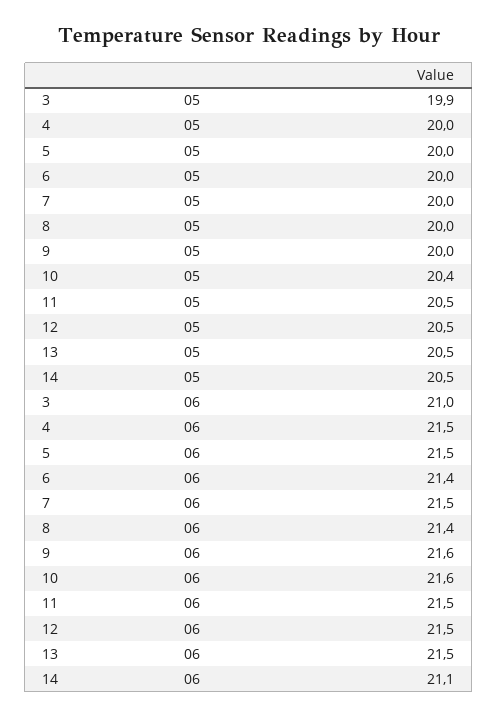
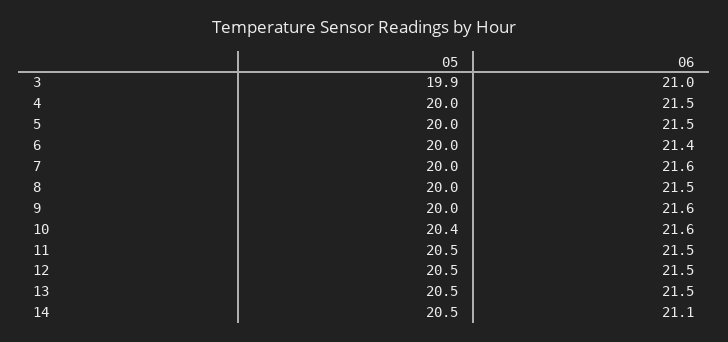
  {
    "3": {
      "05": 19.9,
      "06": 21
    },
    "4": {
      "05": 20,
      "06": 21.5
    },
    "5": {
      "05": 20,
      "06": 21.5
    },
    "6": {
      "05": 20,
      "06": 21.4
    },
    "7": {
      "05": 20,
-     "06": 21.5
+     "06": 21.6
    },
    "8": {
      "05": 20,
-     "06": 21.4
+     "06": 21.5
    },
    "9": {
      "05": 20,
      "06": 21.6
    },
    "10": {
      "05": 20.4,
      "06": 21.6
    },
    "11": {
      "05": 20.5,
      "06": 21.5
    },
    "12": {
      "05": 20.5,
      "06": 21.5
    },
    "13": {
      "05": 20.5,
      "06": 21.5
    },
    "14": {
      "05": 20.5,
      "06": 21.1
    }
  }

